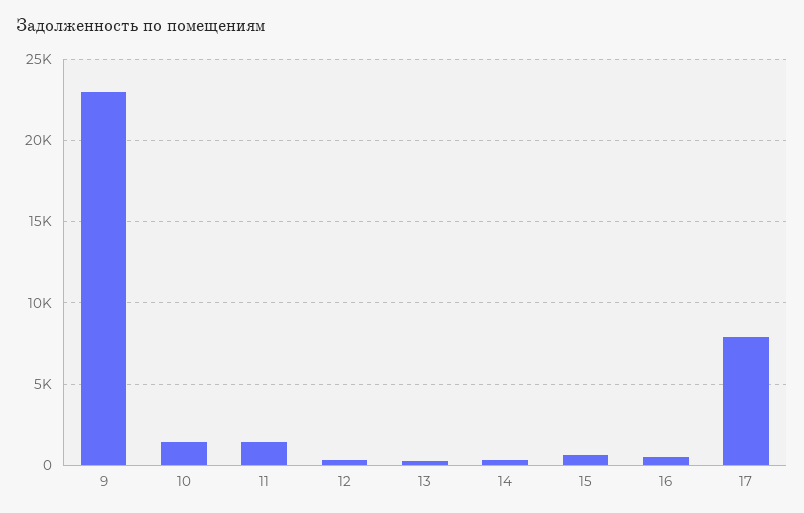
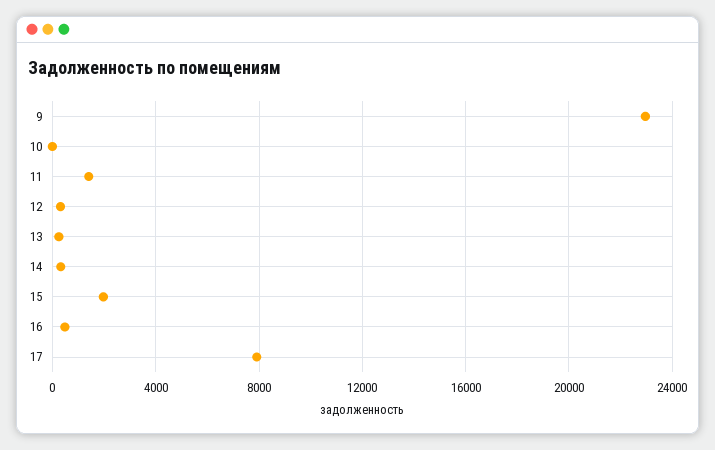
  {
    "9": 23000,
-   "10": 1500,
+   "10": 0,
    "11": 1500,
    "12": 500,
    "13": 500,
    "14": 500,
-   "15": 500,
+   "15": 2000,
    "16": 500,
    "17": 8000
  }

